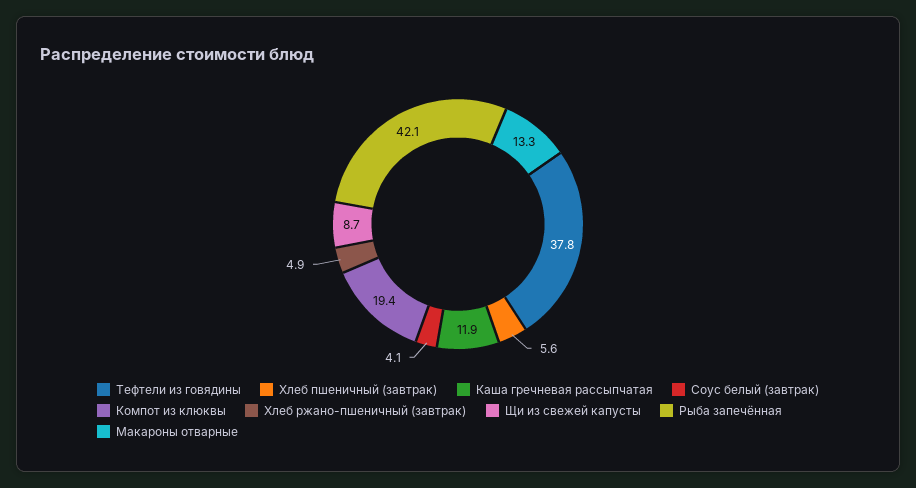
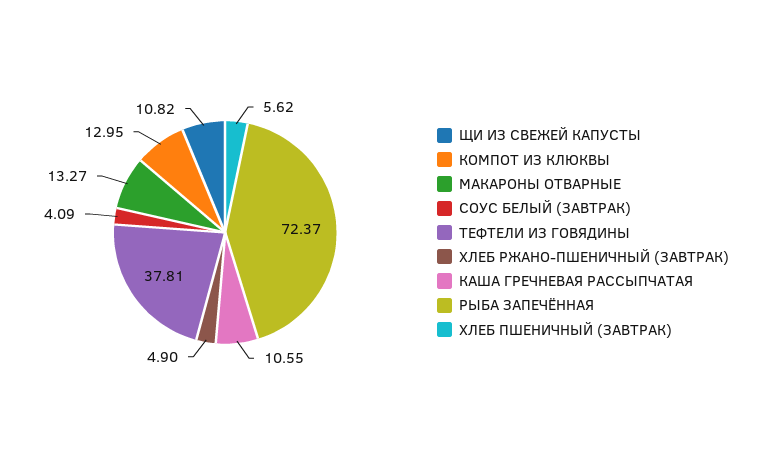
  {
    "Тефтели из говядины": 37.81,
    "Хлеб пшеничный (завтрак)": 5.62,
-   "Каша гречневая рассыпчатая": 11.9,
+   "Каша гречневая рассыпчатая": 10.55,
    "Соус белый (завтрак)": 4.09,
-   "Компот из клюквы": 19.4,
+   "Компот из клюквы": 12.95,
    "Хлеб ржано-пшеничный (завтрак)": 4.9,
-   "Щи из свежей капусты": 8.7,
+   "Щи из свежей капусты": 10.82,
-   "Рыба запечённая": 42.1,
+   "Рыба запечённая": 72.37,
    "Макароны отварные": 13.27
  }

